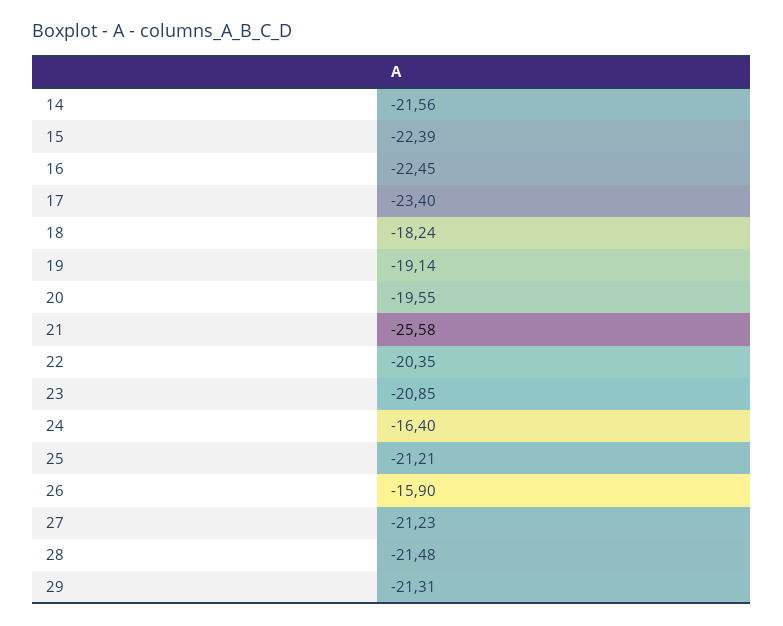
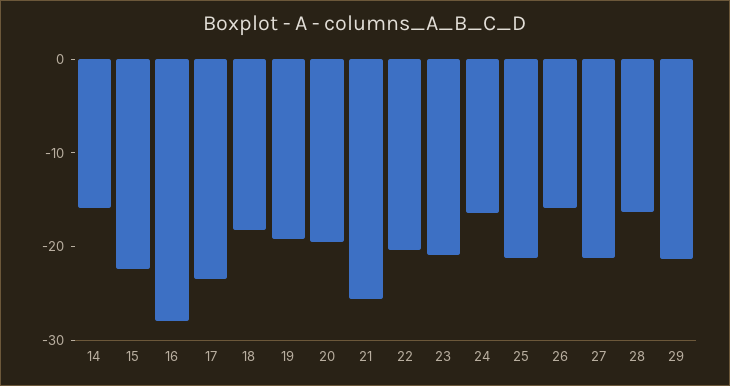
  {
-   "14": -21.56,
+   "14": -16,
    "15": -22.39,
-   "16": -22.45,
+   "16": -28,
    "17": -23.4,
    "18": -18.24,
    "19": -19.14,
    "20": -19.55,
    "21": -25.58,
    "22": -20.35,
    "23": -20.85,
    "24": -16.4,
    "25": -21.21,
    "26": -15.9,
    "27": -21.23,
-   "28": -21.48,
+   "28": -16,
    "29": -21.31
  }

